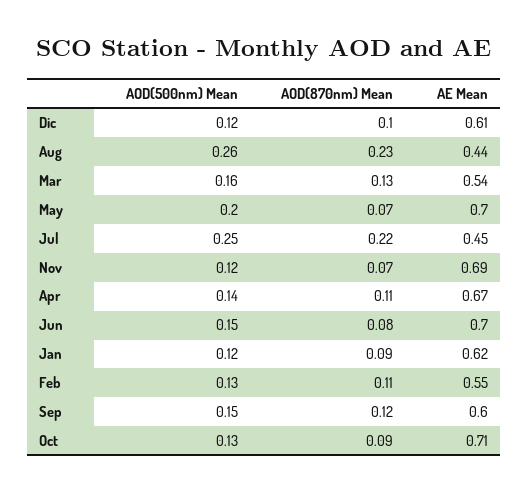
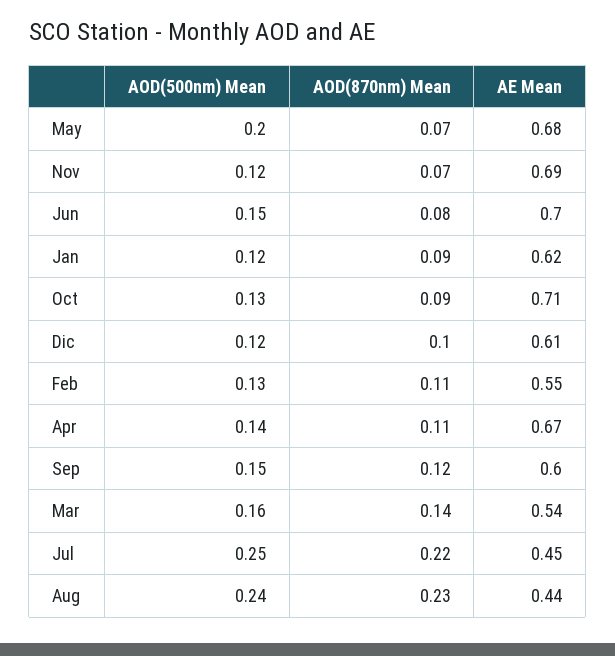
  {
    "AOD(500nm) Mean": {
      "Dic": 0.12,
-     "Aug": 0.26,
+     "Aug": 0.24,
      "Mar": 0.16,
      "May": 0.2,
      "Jul": 0.25,
      "Nov": 0.12,
      "Apr": 0.14,
      "Jun": 0.15,
      "Jan": 0.12,
      "Feb": 0.13,
      "Sep": 0.15,
      "Oct": 0.13
    },
    "AOD(870nm) Mean": {
      "Dic": 0.1,
      "Aug": 0.23,
-     "Mar": 0.13,
+     "Mar": 0.14,
      "May": 0.07,
      "Jul": 0.22,
      "Nov": 0.07,
      "Apr": 0.11,
      "Jun": 0.08,
      "Jan": 0.09,
      "Feb": 0.11,
      "Sep": 0.12,
      "Oct": 0.09
    },
    "AE Mean": {
      "Dic": 0.61,
      "Aug": 0.44,
      "Mar": 0.54,
-     "May": 0.7,
+     "May": 0.68,
      "Jul": 0.45,
      "Nov": 0.69,
      "Apr": 0.67,
      "Jun": 0.7,
      "Jan": 0.62,
      "Feb": 0.55,
      "Sep": 0.6,
      "Oct": 0.71
    }
  }

